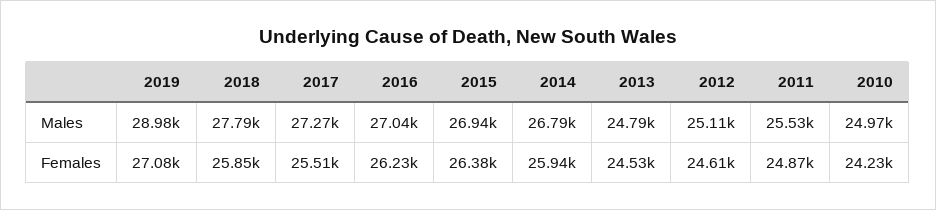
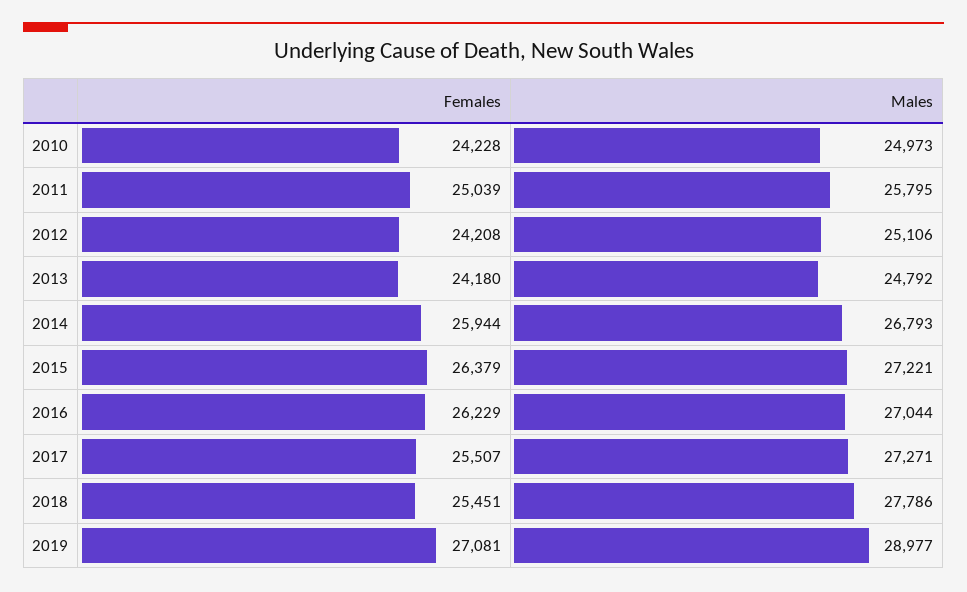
  {
    "2019": {
      "Males": 28977,
      "Females": 27081
    },
    "2018": {
      "Males": 27786,
-     "Females": 25850
+     "Females": 25451
    },
    "2017": {
      "Males": 27271,
      "Females": 25507
    },
    "2016": {
      "Males": 27044,
      "Females": 26229
    },
    "2015": {
-     "Males": 26940,
+     "Males": 27221,
      "Females": 26379
    },
    "2014": {
      "Males": 26793,
      "Females": 25944
    },
    "2013": {
      "Males": 24792,
-     "Females": 24530
+     "Females": 24180
    },
    "2012": {
      "Males": 25106,
-     "Females": 24610
+     "Females": 24208
    },
    "2011": {
-     "Males": 25530,
+     "Males": 25795,
-     "Females": 24870
+     "Females": 25039
    },
    "2010": {
      "Males": 24973,
      "Females": 24228
    }
  }

